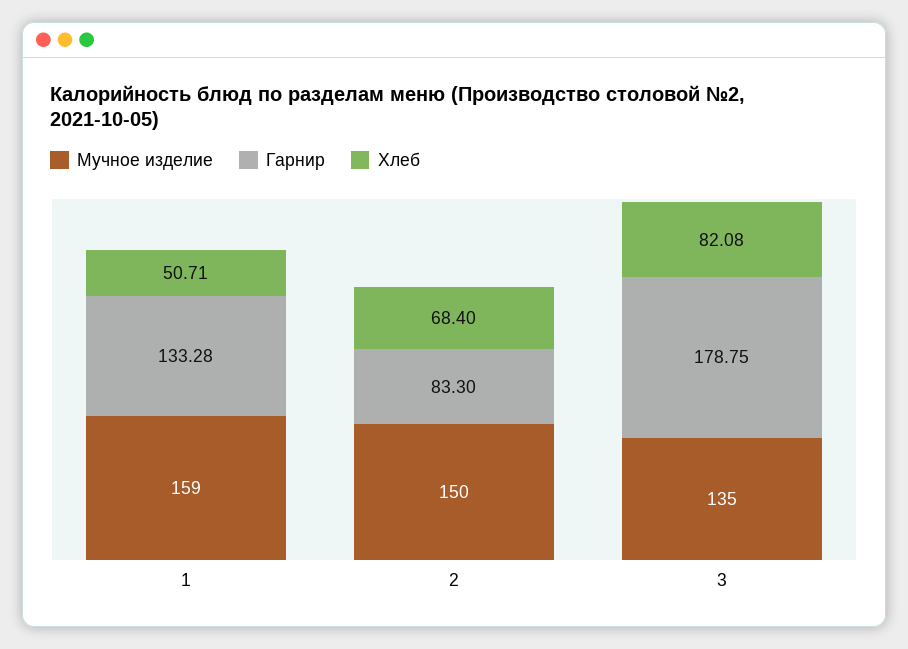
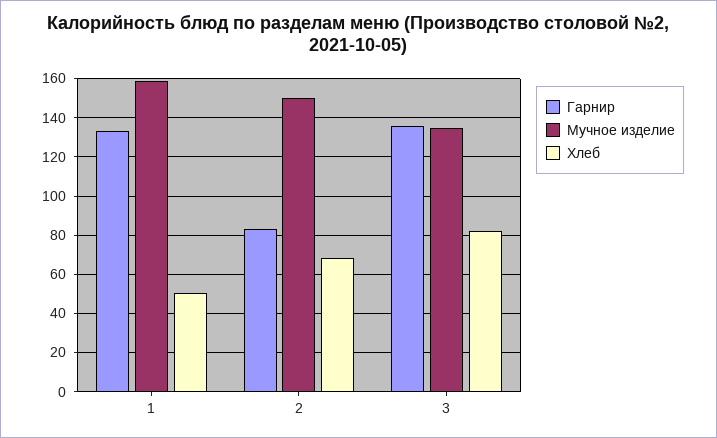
  {
    "Мучное изделие": {
      "1": 159,
      "2": 150,
      "3": 135
    },
    "Гарнир": {
      "1": 133.28,
      "2": 83.3,
-     "3": 178.75
+     "3": 135
    },
    "Хлеб": {
      "1": 50.71,
      "2": 68.4,
      "3": 82.08
    }
  }

